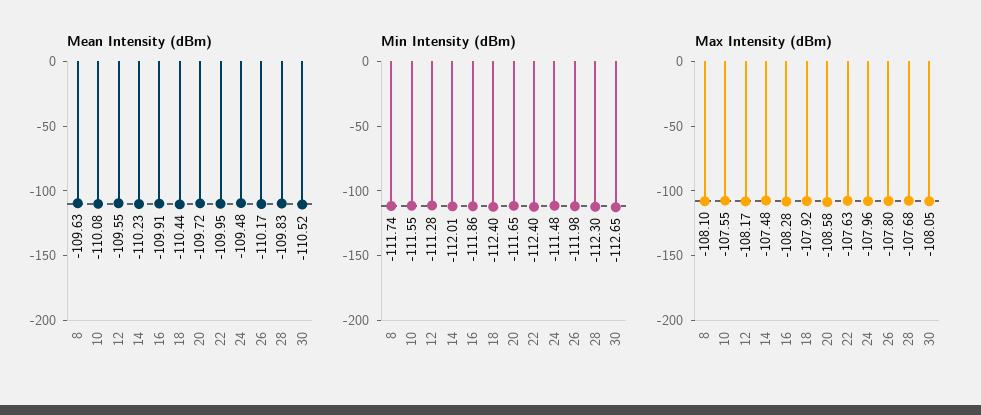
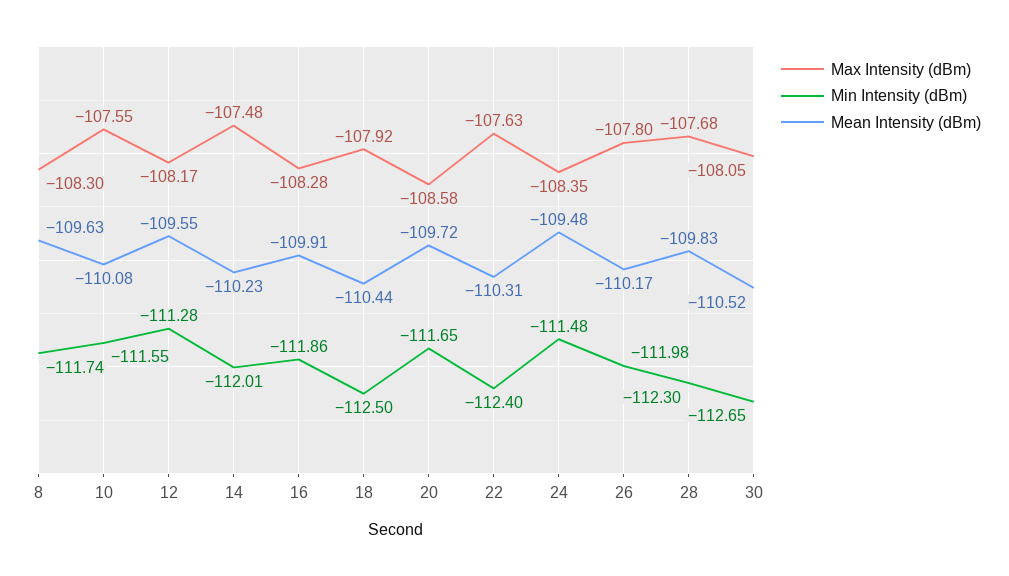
  {
    "Mean Intensity (dBm)": {
      "8": -109.63,
      "10": -110.08,
      "12": -109.55,
      "14": -110.23,
      "16": -109.91,
      "18": -110.44,
      "20": -109.72,
-     "22": -109.95,
+     "22": -110.31,
      "24": -109.48,
      "26": -110.17,
      "28": -109.83,
      "30": -110.52
    },
    "Min Intensity (dBm)": {
      "8": -111.74,
      "10": -111.55,
      "12": -111.28,
      "14": -112.01,
      "16": -111.86,
-     "18": -112.4,
+     "18": -112.5,
      "20": -111.65,
      "22": -112.4,
      "24": -111.48,
      "26": -111.98,
      "28": -112.3,
      "30": -112.65
    },
    "Max Intensity (dBm)": {
-     "8": -108.1,
+     "8": -108.3,
      "10": -107.55,
      "12": -108.17,
      "14": -107.48,
      "16": -108.28,
      "18": -107.92,
      "20": -108.58,
      "22": -107.63,
-     "24": -107.96,
+     "24": -108.35,
      "26": -107.8,
      "28": -107.68,
      "30": -108.05
    }
  }

